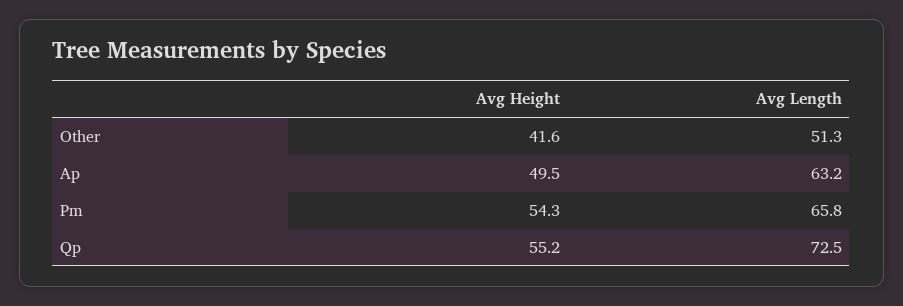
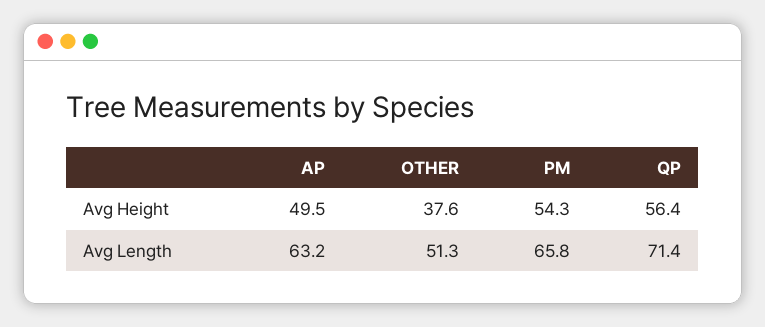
  {
    "Avg Height": {
-     "Other": 41.6,
+     "Other": 37.6,
      "Ap": 49.5,
      "Pm": 54.3,
-     "Qp": 55.2
+     "Qp": 56.4
    },
    "Avg Length": {
      "Other": 51.3,
      "Ap": 63.2,
      "Pm": 65.8,
-     "Qp": 72.5
+     "Qp": 71.4
    }
  }

